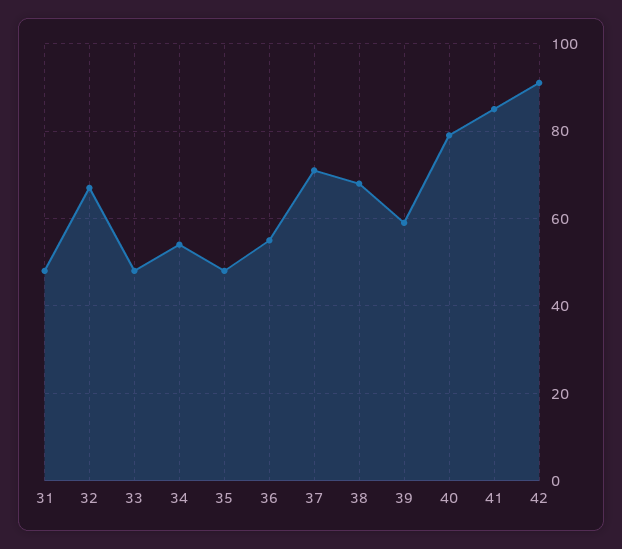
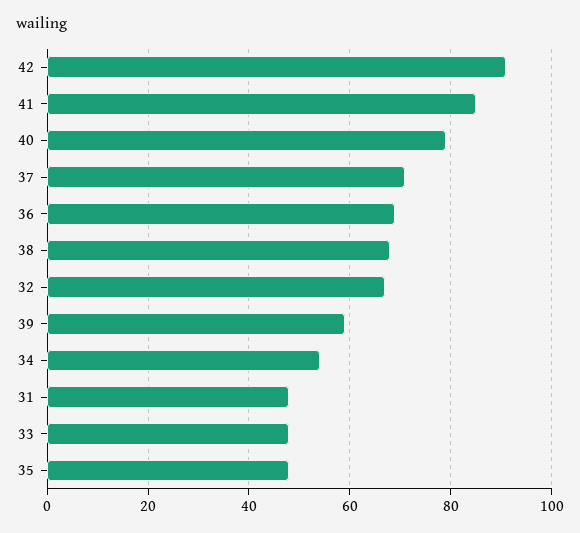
  {
    "31": 50,
    "32": 65,
    "33": 50,
    "34": 55,
    "35": 50,
-   "36": 55,
+   "36": 70,
    "37": 70,
    "38": 70,
    "39": 60,
    "40": 80,
    "41": 85,
    "42": 90
  }

